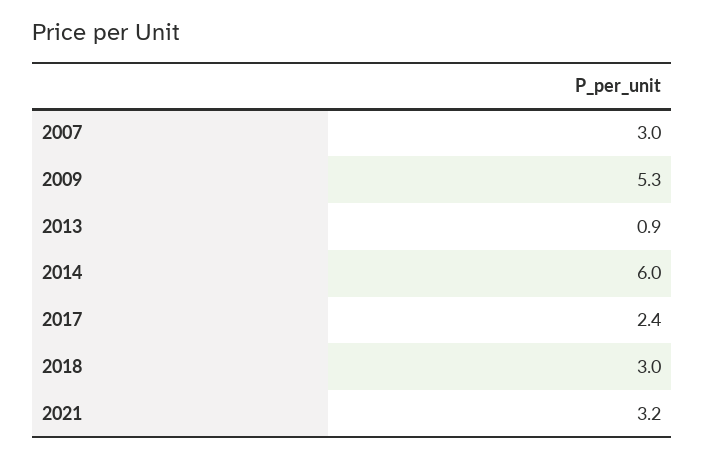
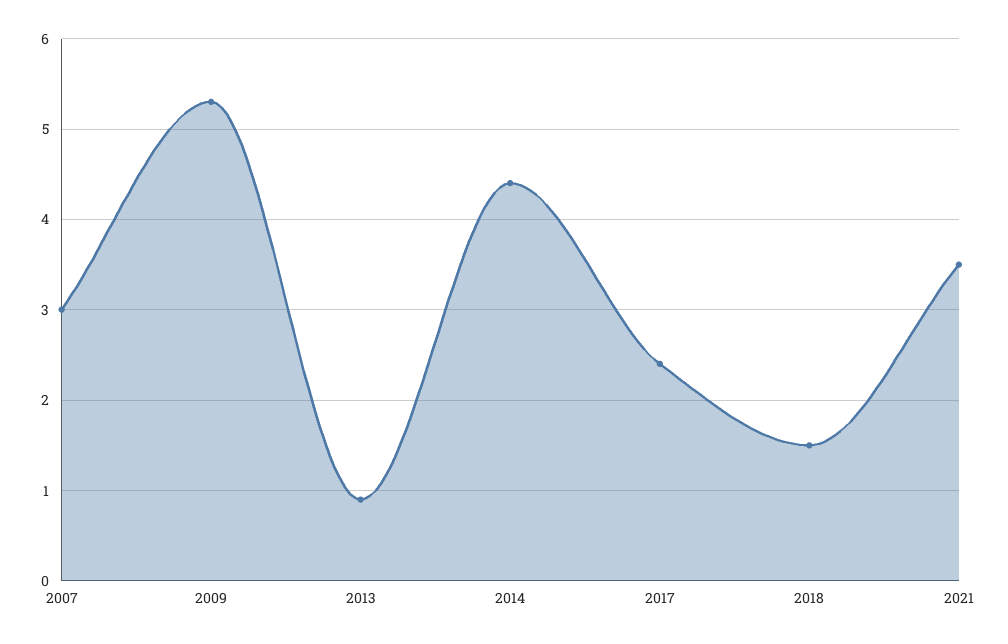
  {
    "2007": 3,
    "2009": 5.3,
    "2013": 0.9,
-   "2014": 6,
+   "2014": 4.4,
    "2017": 2.4,
-   "2018": 3,
+   "2018": 1.5,
-   "2021": 3.2
+   "2021": 3.5
  }

